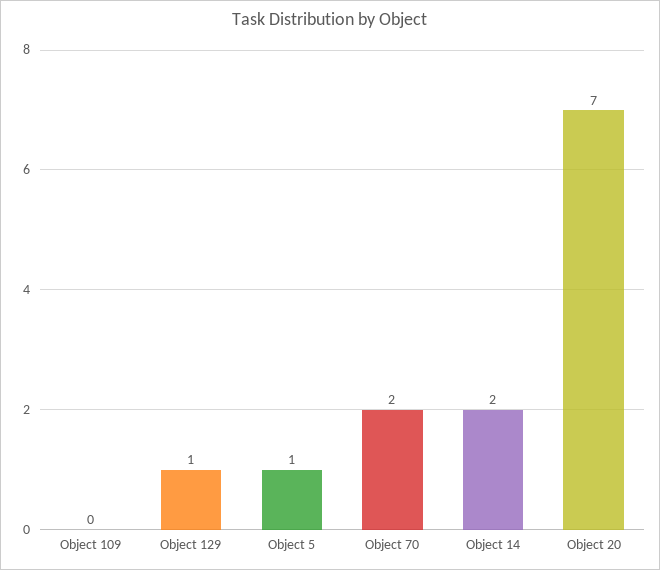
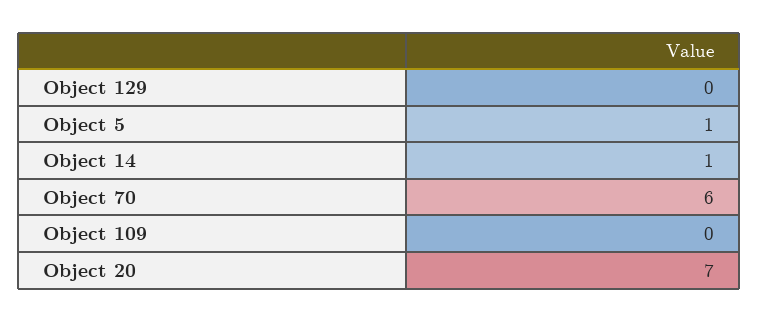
  {
    "Object 109": 0,
-   "Object 129": 1,
+   "Object 129": 0,
    "Object 5": 1,
-   "Object 70": 2,
+   "Object 70": 6,
-   "Object 14": 2,
+   "Object 14": 1,
    "Object 20": 7
  }

